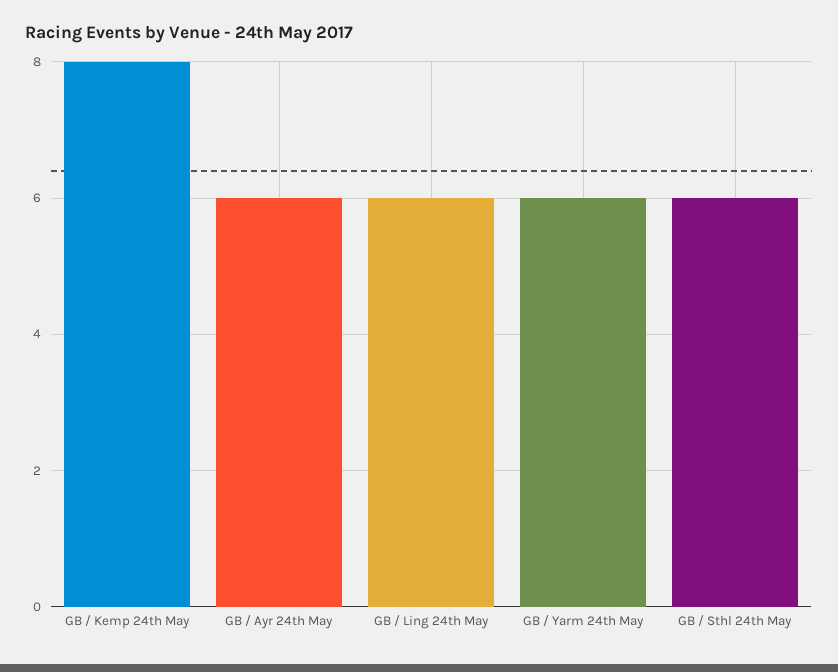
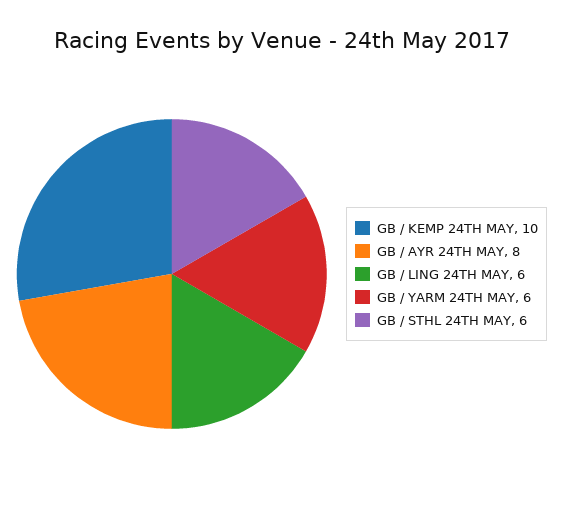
  {
-   "GB / Kemp 24th May": 8,
+   "GB / Kemp 24th May": 10,
-   "GB / Ayr 24th May": 6,
+   "GB / Ayr 24th May": 8,
    "GB / Ling 24th May": 6,
    "GB / Yarm 24th May": 6,
    "GB / Sthl 24th May": 6
  }

